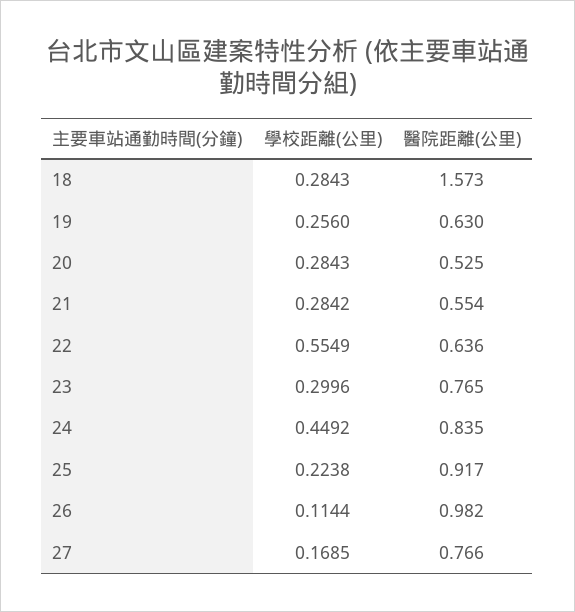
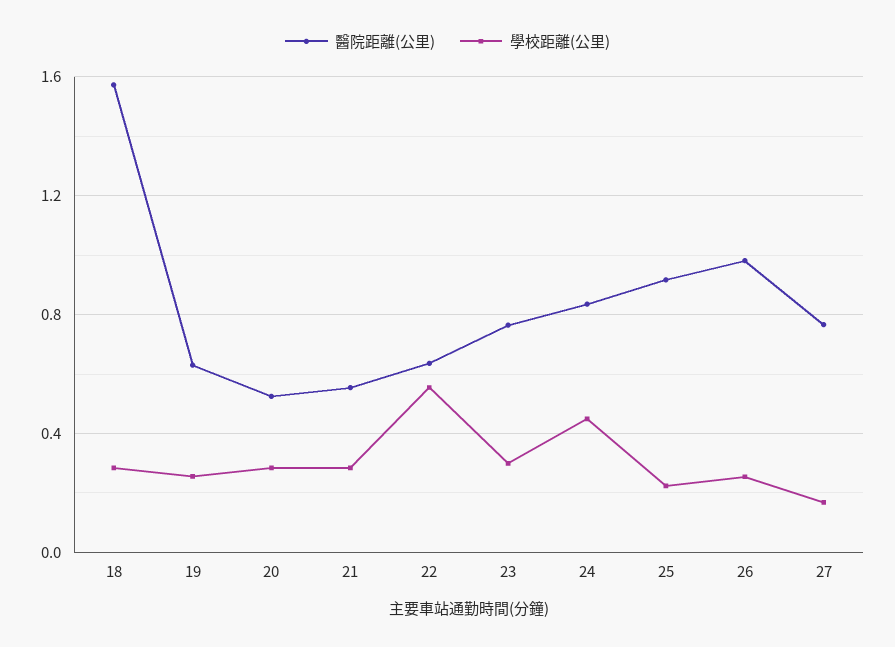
  {
    "學校距離(公里)": {
      "18": 0.2843,
      "19": 0.256,
      "20": 0.2843,
      "21": 0.2842,
      "22": 0.5549,
      "23": 0.2996,
      "24": 0.4492,
      "25": 0.2238,
-     "26": 0.1144,
+     "26": 0.25,
      "27": 0.1685
    },
    "醫院距離(公里)": {
      "18": 1.573,
      "19": 0.63,
      "20": 0.525,
      "21": 0.554,
      "22": 0.636,
      "23": 0.765,
      "24": 0.835,
      "25": 0.917,
      "26": 0.982,
      "27": 0.766
    }
  }

